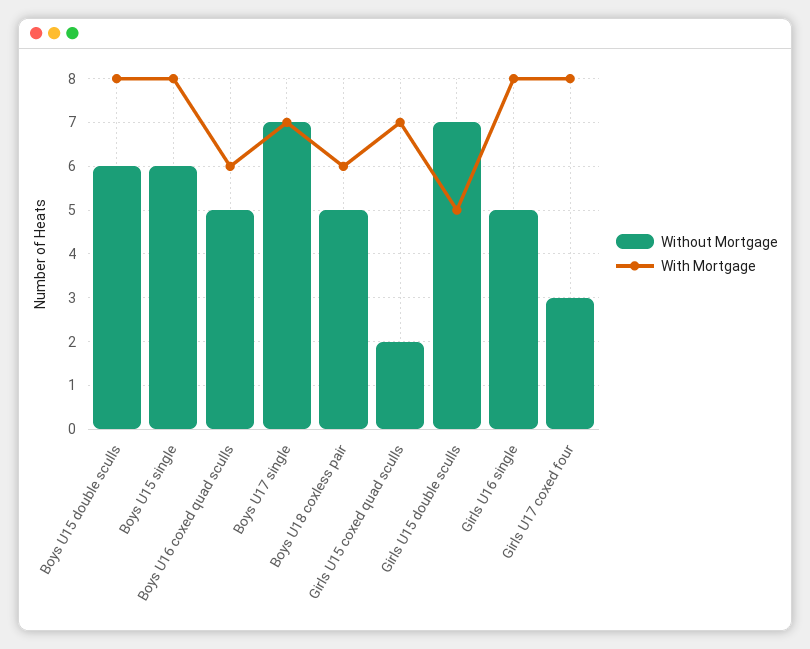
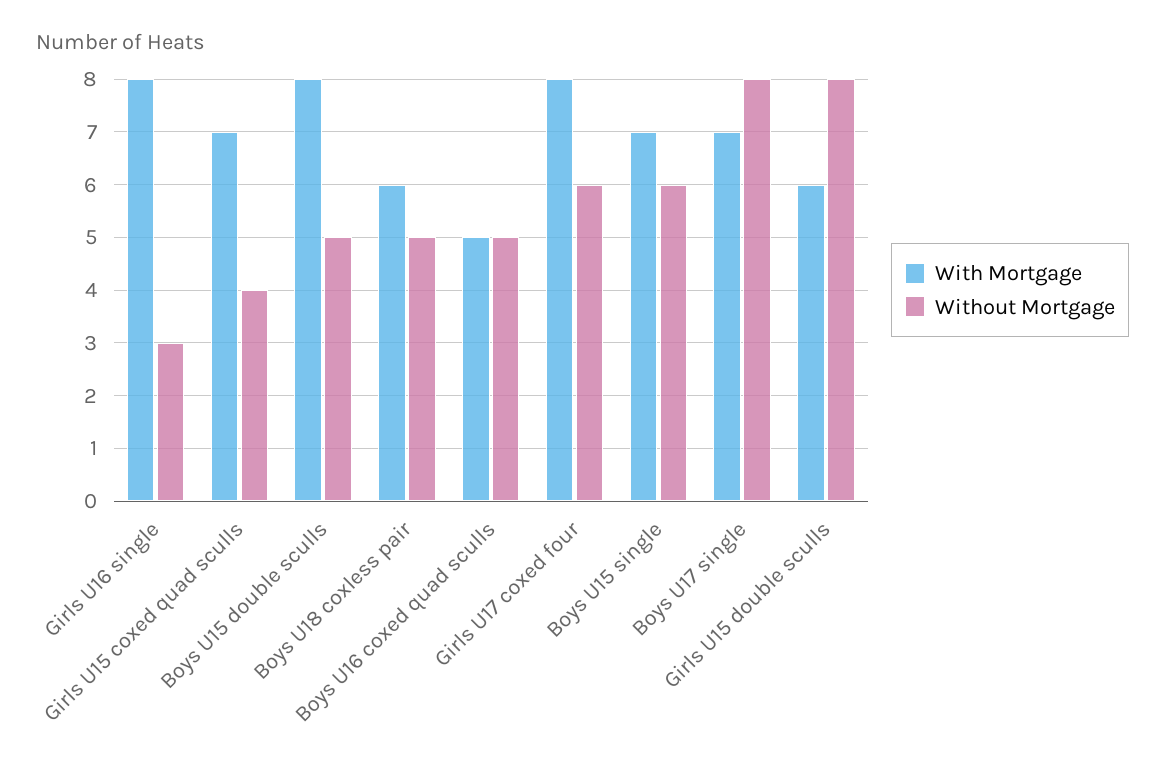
  {
    "Without Mortgage": {
-     "Boys U15 double sculls": 6,
+     "Boys U15 double sculls": 5,
      "Boys U15 single": 6,
      "Boys U16 coxed quad sculls": 5,
-     "Boys U17 single": 7,
+     "Boys U17 single": 8,
      "Boys U18 coxless pair": 5,
-     "Girls U15 coxed quad sculls": 2,
+     "Girls U15 coxed quad sculls": 4,
-     "Girls U15 double sculls": 7,
+     "Girls U15 double sculls": 8,
-     "Girls U16 single": 5,
+     "Girls U16 single": 3,
-     "Girls U17 coxed four": 3
+     "Girls U17 coxed four": 6
    },
    "With Mortgage": {
      "Boys U15 double sculls": 8,
-     "Boys U15 single": 8,
+     "Boys U15 single": 7,
-     "Boys U16 coxed quad sculls": 6,
+     "Boys U16 coxed quad sculls": 5,
      "Boys U17 single": 7,
      "Boys U18 coxless pair": 6,
      "Girls U15 coxed quad sculls": 7,
-     "Girls U15 double sculls": 5,
+     "Girls U15 double sculls": 6,
      "Girls U16 single": 8,
      "Girls U17 coxed four": 8
    }
  }

